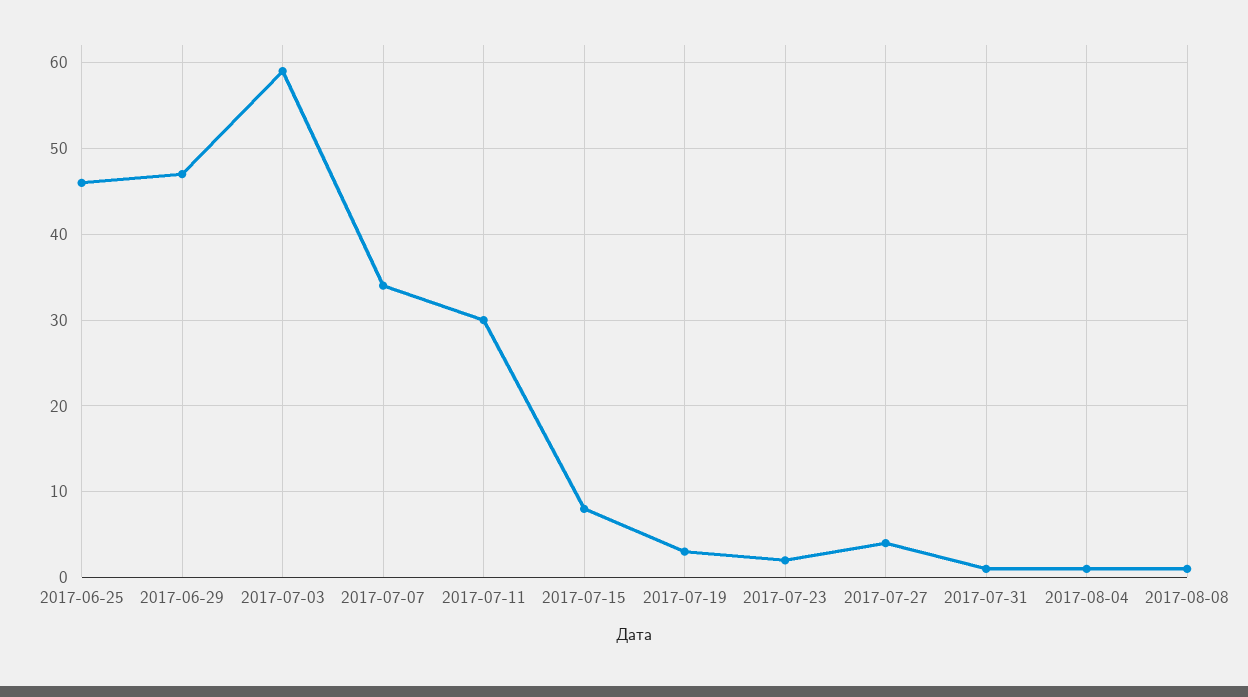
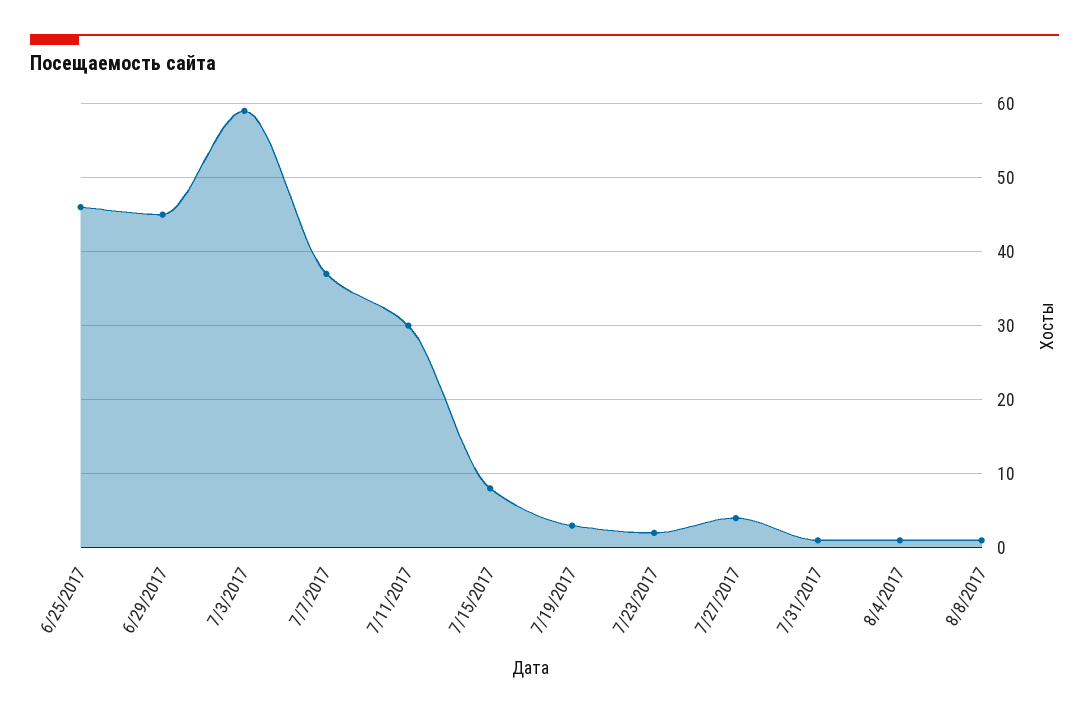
  {
    "2017-06-25": 46,
-   "2017-06-29": 47,
+   "2017-06-29": 45,
    "2017-07-03": 59,
-   "2017-07-07": 34,
+   "2017-07-07": 37,
    "2017-07-11": 30,
    "2017-07-15": 8,
    "2017-07-19": 3,
    "2017-07-23": 2,
    "2017-07-27": 4,
    "2017-07-31": 1,
    "2017-08-04": 1,
    "2017-08-08": 1
  }

